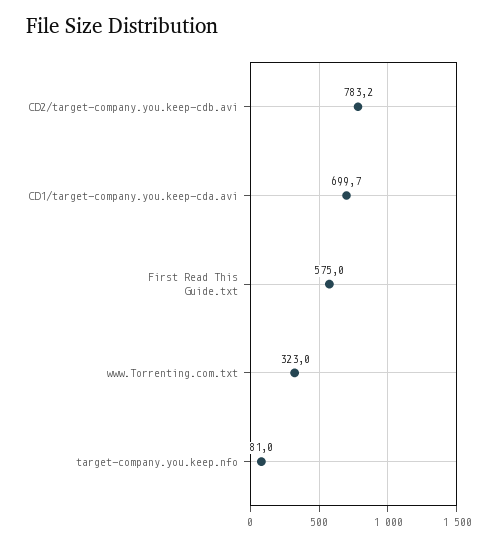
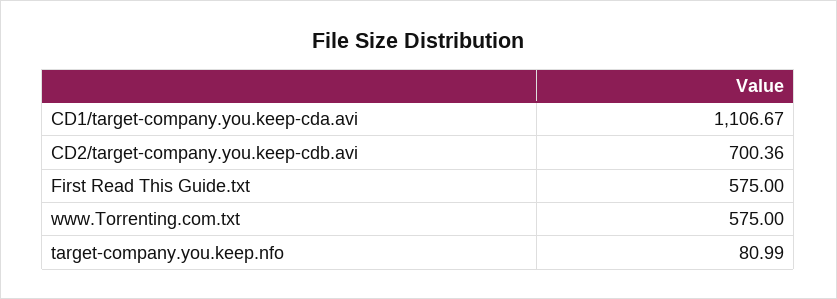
  {
-   "CD2/target-company.you.keep-cdb.avi": 783.2,
+   "CD2/target-company.you.keep-cdb.avi": 700.36,
-   "CD1/target-company.you.keep-cda.avi": 699.7,
+   "CD1/target-company.you.keep-cda.avi": 1106.67,
    "First Read This Guide.txt": 575,
-   "www.Torrenting.com.txt": 323,
+   "www.Torrenting.com.txt": 575,
    "target-company.you.keep.nfo": 80.99
  }

